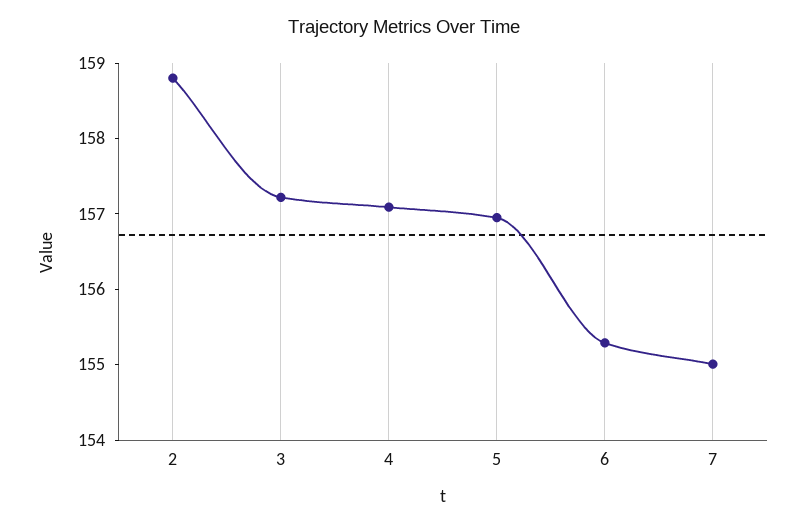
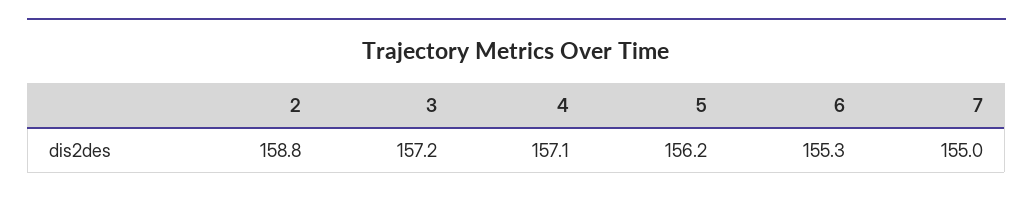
  {
    "2": 158.8,
    "3": 157.2,
    "4": 157.1,
-   "5": 157,
+   "5": 156.2,
    "6": 155.3,
    "7": 155
  }

